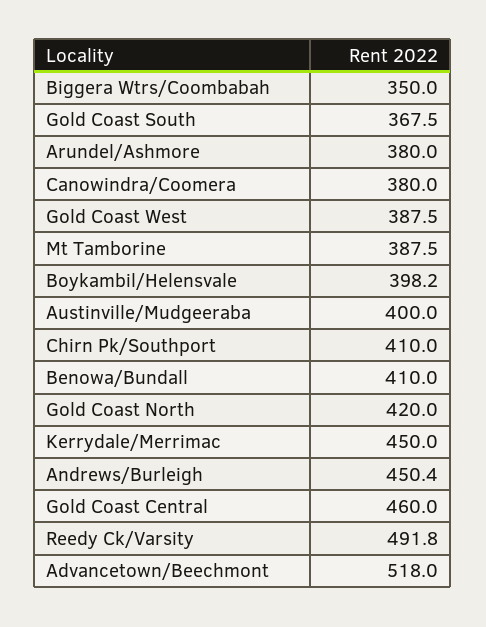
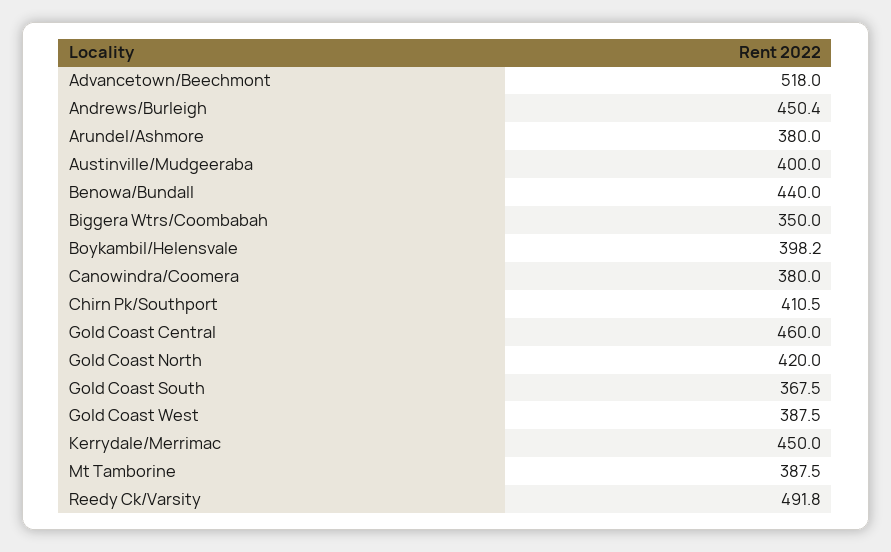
  {
    "Biggera Wtrs/Coombabah": 350,
    "Gold Coast South": 367.5,
    "Arundel/Ashmore": 380,
    "Canowindra/Coomera": 380,
    "Gold Coast West": 387.5,
    "Mt Tamborine": 387.5,
    "Boykambil/Helensvale": 398.2,
    "Austinville/Mudgeeraba": 400,
-   "Chirn Pk/Southport": 410,
+   "Chirn Pk/Southport": 410.5,
-   "Benowa/Bundall": 410,
+   "Benowa/Bundall": 440,
    "Gold Coast North": 420,
    "Kerrydale/Merrimac": 450,
    "Andrews/Burleigh": 450.4,
    "Gold Coast Central": 460,
    "Reedy Ck/Varsity": 491.8,
    "Advancetown/Beechmont": 518
  }

